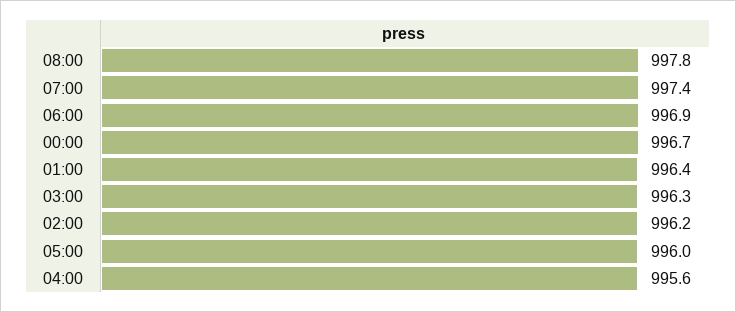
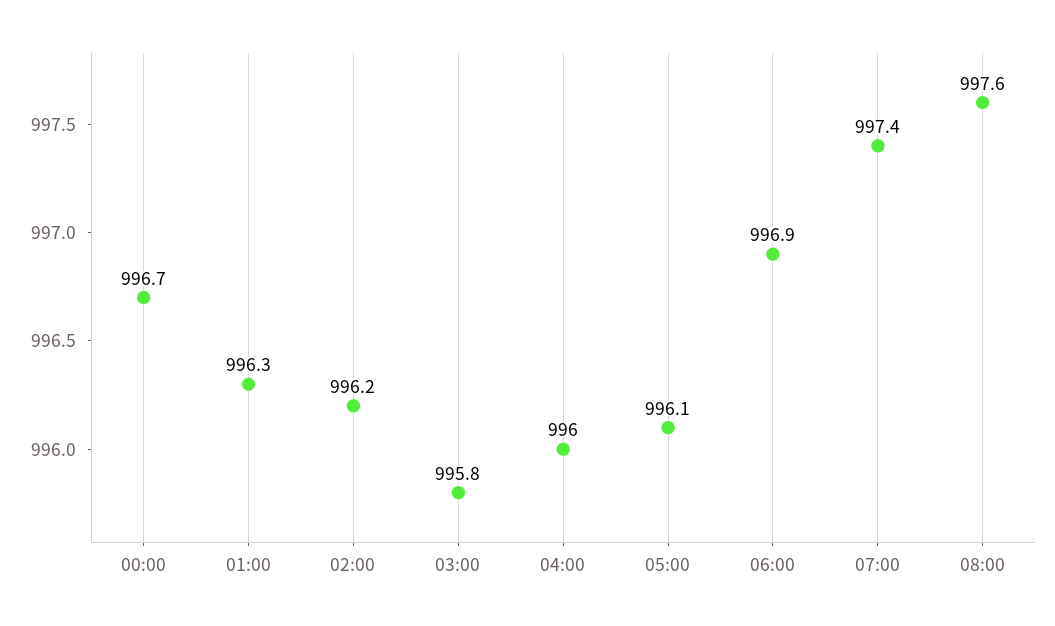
  {
-   "08:00": 997.8,
+   "08:00": 997.6,
    "07:00": 997.4,
    "06:00": 996.9,
    "00:00": 996.7,
-   "01:00": 996.4,
+   "01:00": 996.3,
-   "03:00": 996.3,
+   "03:00": 995.8,
    "02:00": 996.2,
-   "05:00": 996,
+   "05:00": 996.1,
-   "04:00": 995.6
+   "04:00": 996
  }

